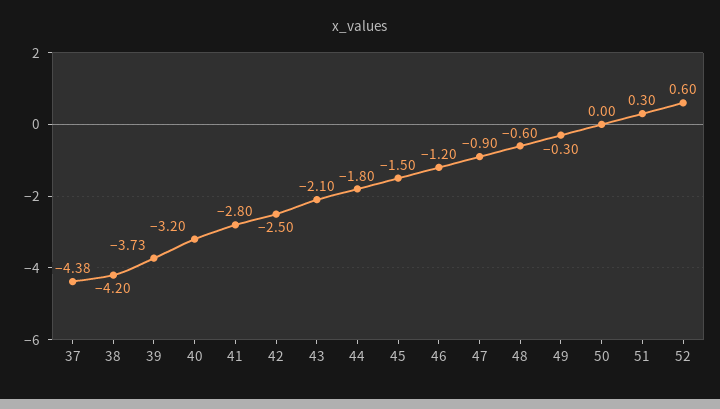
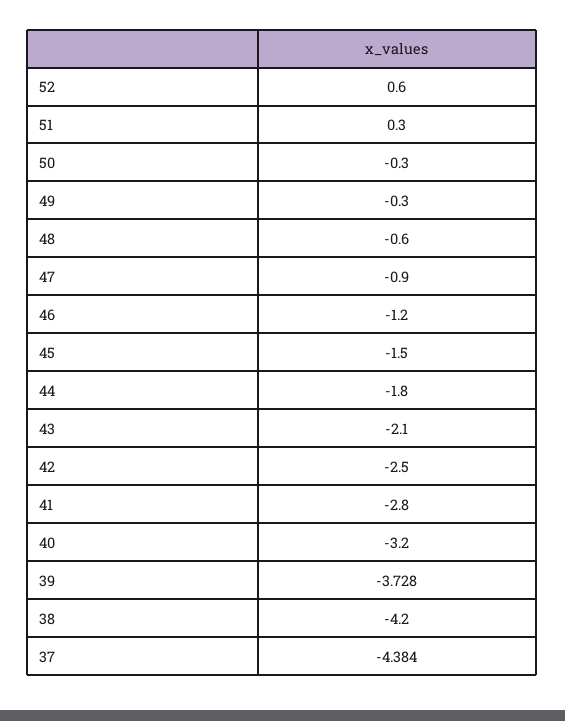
  {
    "37": -4.384,
    "38": -4.2,
    "39": -3.728,
    "40": -3.2,
    "41": -2.8,
    "42": -2.5,
    "43": -2.1,
    "44": -1.8,
    "45": -1.5,
    "46": -1.2,
    "47": -0.9,
    "48": -0.6,
    "49": -0.3,
-   "50": 0,
+   "50": -0.3,
    "51": 0.3,
    "52": 0.6
  }

